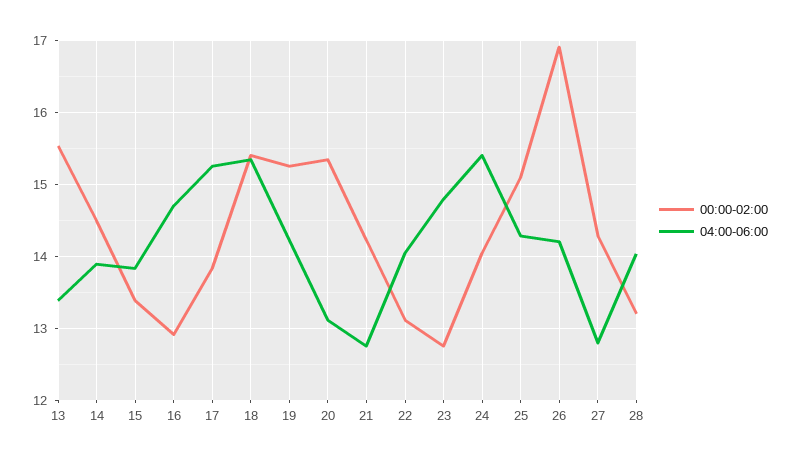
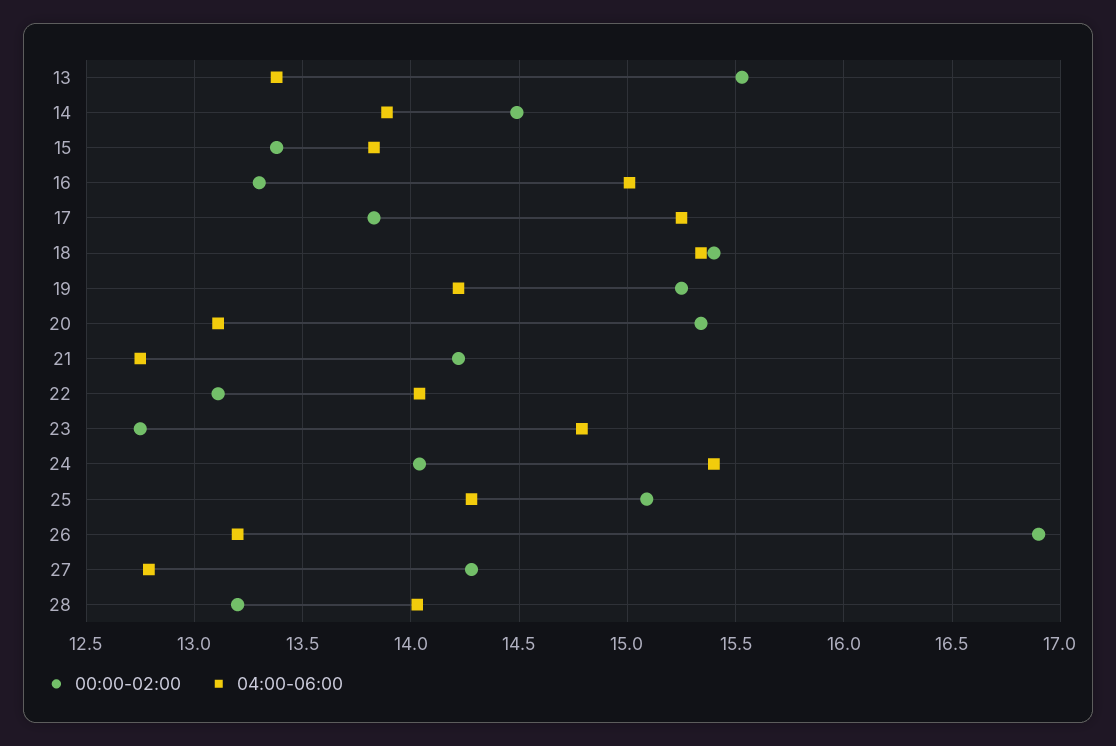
  {
    "00:00-02:00": {
      "13": 15.55,
      "14": 14.5,
      "15": 13.4,
-     "16": 12.9,
+     "16": 13.3,
      "17": 13.85,
      "18": 15.4,
      "19": 15.25,
      "20": 15.35,
      "21": 14.2,
      "22": 13.1,
      "23": 12.75,
      "24": 14.05,
      "25": 15.1,
      "26": 16.9,
      "27": 14.3,
      "28": 13.2
    },
    "04:00-06:00": {
      "13": 13.4,
      "14": 13.9,
      "15": 13.85,
-     "16": 14.7,
+     "16": 15,
      "17": 15.25,
      "18": 15.35,
      "19": 14.2,
      "20": 13.1,
      "21": 12.75,
      "22": 14.05,
      "23": 14.8,
      "24": 15.4,
      "25": 14.3,
-     "26": 14.2,
+     "26": 13.2,
      "27": 12.8,
      "28": 14.05
    }
  }

